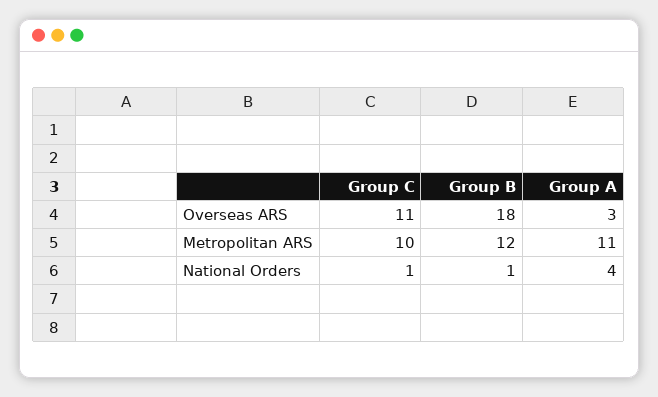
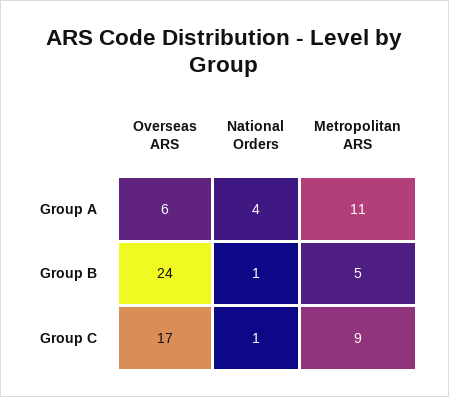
  {
    "Group C": {
-     "Overseas ARS": 11,
+     "Overseas ARS": 17,
-     "Metropolitan ARS": 10,
+     "Metropolitan ARS": 9,
      "National Orders": 1
    },
    "Group B": {
-     "Overseas ARS": 18,
+     "Overseas ARS": 24,
-     "Metropolitan ARS": 12,
+     "Metropolitan ARS": 5,
      "National Orders": 1
    },
    "Group A": {
-     "Overseas ARS": 3,
+     "Overseas ARS": 6,
      "Metropolitan ARS": 11,
      "National Orders": 4
    }
  }

